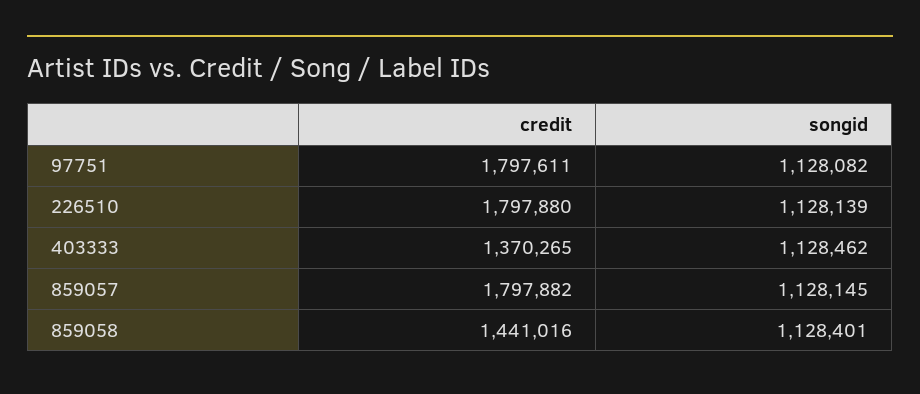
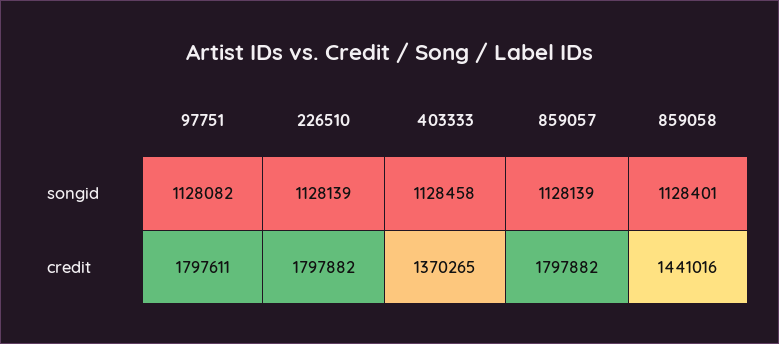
  {
    "credit": {
      "97751": 1797611,
-     "226510": 1797880,
+     "226510": 1797882,
      "403333": 1370265,
      "859057": 1797882,
      "859058": 1441016
    },
    "songid": {
      "97751": 1128082,
      "226510": 1128139,
-     "403333": 1128462,
+     "403333": 1128458,
-     "859057": 1128145,
+     "859057": 1128139,
      "859058": 1128401
    }
  }

